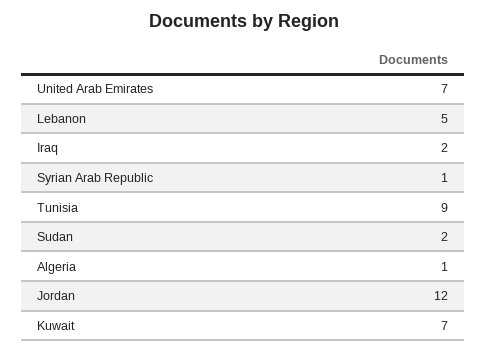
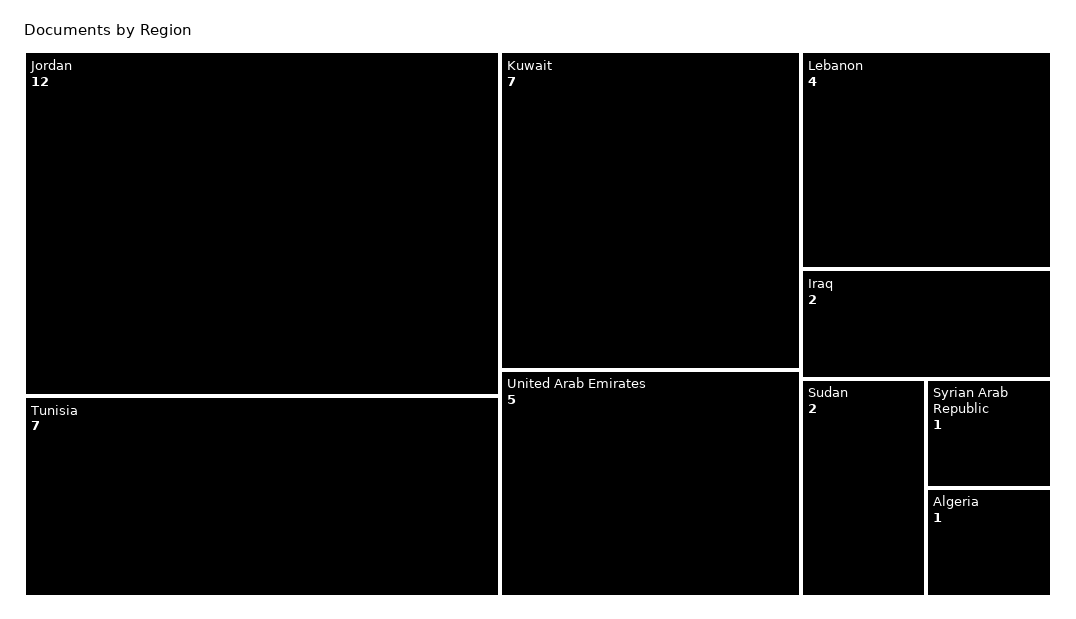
  {
-   "United Arab Emirates": 7,
+   "United Arab Emirates": 5,
-   "Lebanon": 5,
+   "Lebanon": 4,
    "Iraq": 2,
    "Syrian Arab Republic": 1,
-   "Tunisia": 9,
+   "Tunisia": 7,
    "Sudan": 2,
    "Algeria": 1,
    "Jordan": 12,
    "Kuwait": 7
  }

